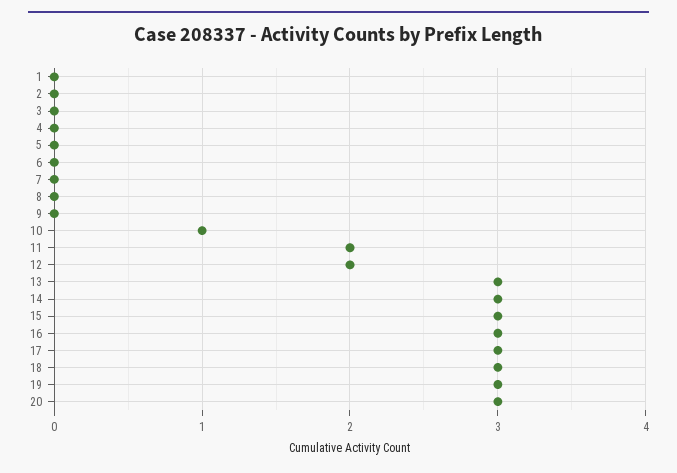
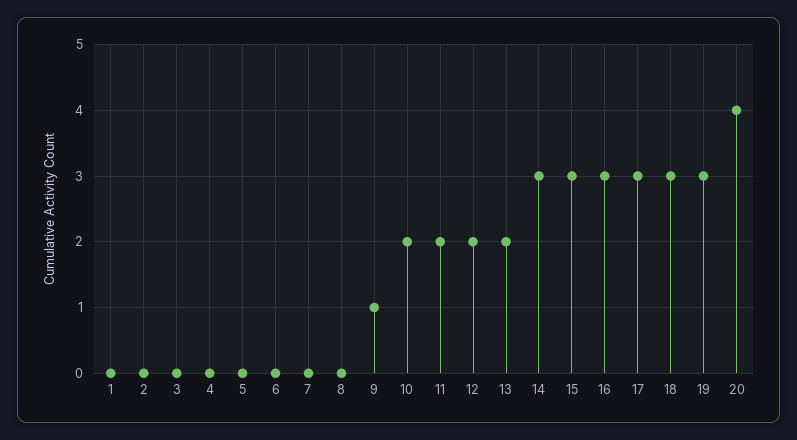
  {
    "1": 0,
    "2": 0,
    "3": 0,
    "4": 0,
    "5": 0,
    "6": 0,
    "7": 0,
    "8": 0,
-   "9": 0,
+   "9": 1,
-   "10": 1,
+   "10": 2,
    "11": 2,
    "12": 2,
-   "13": 3,
+   "13": 2,
    "14": 3,
    "15": 3,
    "16": 3,
    "17": 3,
    "18": 3,
    "19": 3,
-   "20": 3
+   "20": 4
  }

